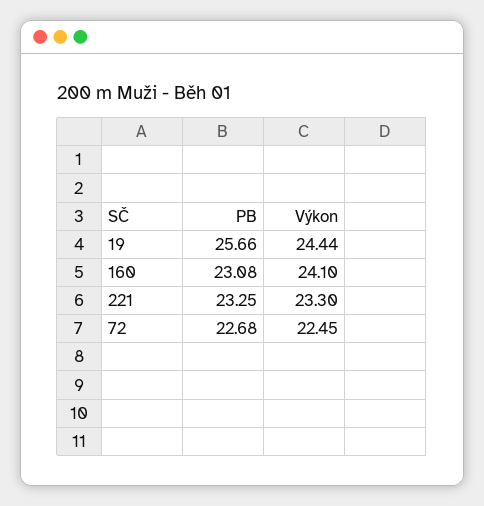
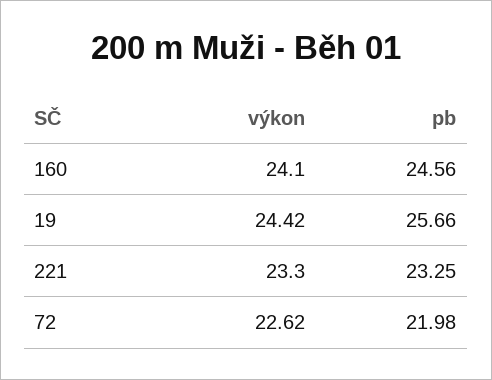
  {
    "PB": {
      "19": 25.66,
-     "160": 23.08,
+     "160": 24.56,
      "221": 23.25,
-     "72": 22.68
+     "72": 21.98
    },
    "Výkon": {
-     "19": 24.44,
+     "19": 24.42,
      "160": 24.1,
      "221": 23.3,
-     "72": 22.45
+     "72": 22.62
    }
  }

